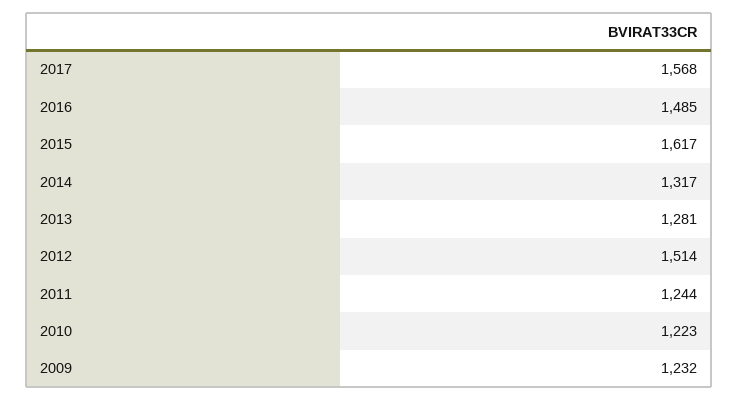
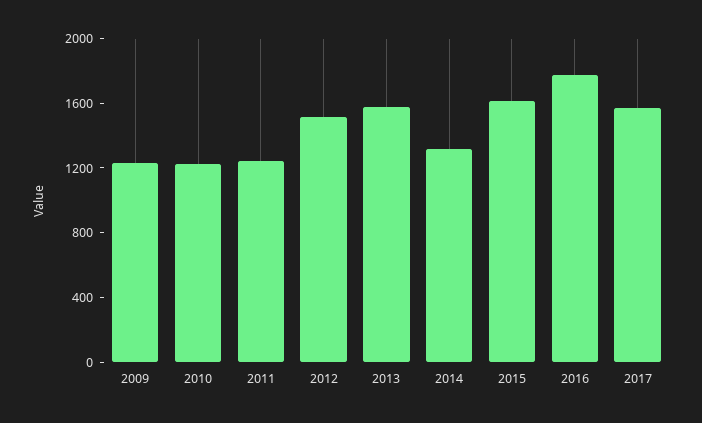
  {
    "2017": 1568,
-   "2016": 1485,
+   "2016": 1800,
    "2015": 1617,
    "2014": 1317,
-   "2013": 1281,
+   "2013": 1600,
    "2012": 1514,
    "2011": 1244,
    "2010": 1223,
    "2009": 1232
  }

